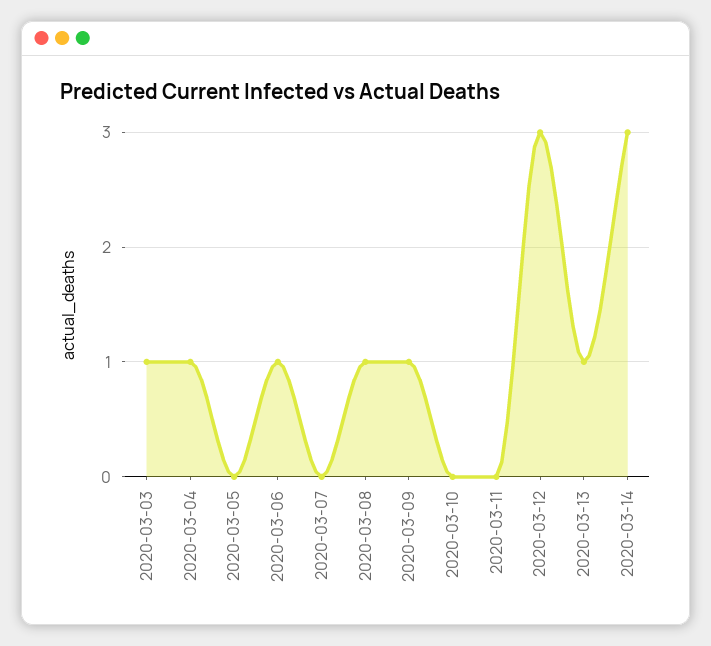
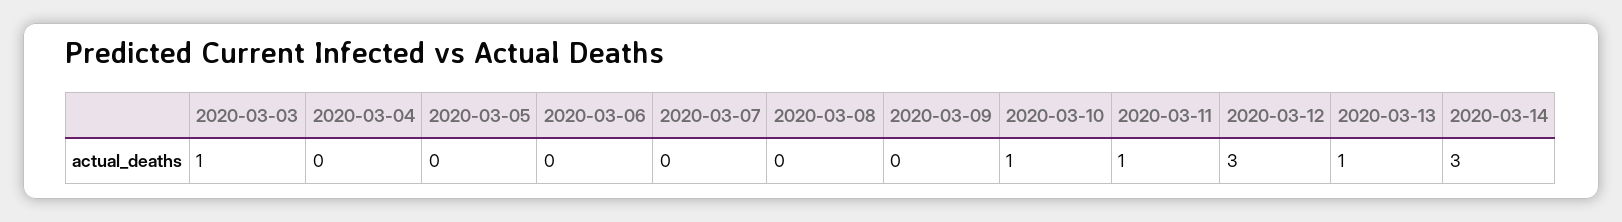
  {
    "2020-03-03": 1,
-   "2020-03-04": 1,
+   "2020-03-04": 0,
    "2020-03-05": 0,
-   "2020-03-06": 1,
+   "2020-03-06": 0,
    "2020-03-07": 0,
-   "2020-03-08": 1,
+   "2020-03-08": 0,
-   "2020-03-09": 1,
+   "2020-03-09": 0,
-   "2020-03-10": 0,
+   "2020-03-10": 1,
-   "2020-03-11": 0,
+   "2020-03-11": 1,
    "2020-03-12": 3,
    "2020-03-13": 1,
    "2020-03-14": 3
  }

